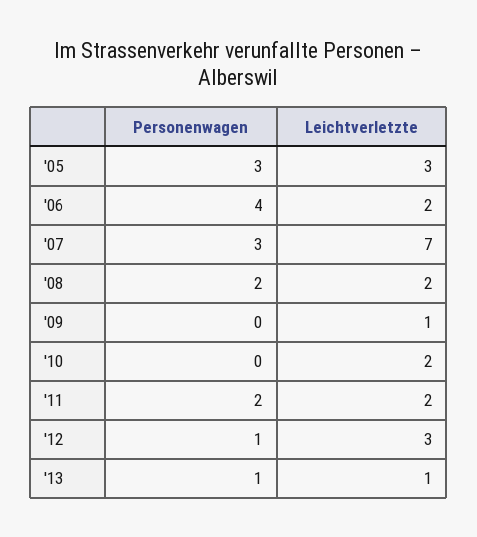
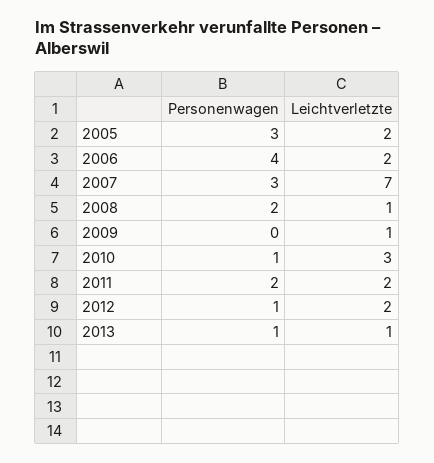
  {
    "Personenwagen": {
      "'05": 3,
      "'06": 4,
      "'07": 3,
      "'08": 2,
      "'09": 0,
-     "'10": 0,
+     "'10": 1,
      "'11": 2,
      "'12": 1,
      "'13": 1
    },
    "Leichtverletzte": {
-     "'05": 3,
+     "'05": 2,
      "'06": 2,
      "'07": 7,
-     "'08": 2,
+     "'08": 1,
      "'09": 1,
-     "'10": 2,
+     "'10": 3,
      "'11": 2,
-     "'12": 3,
+     "'12": 2,
      "'13": 1
    }
  }

